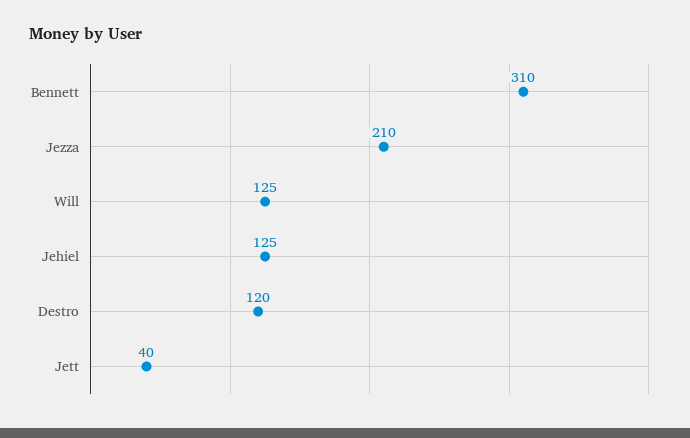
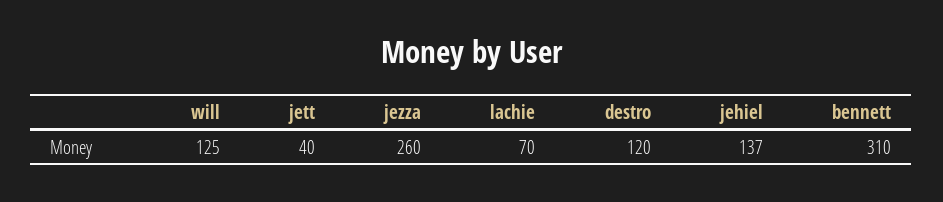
  {
    "Bennett": 310,
-   "Jezza": 210,
+   "Jezza": 260,
    "Will": 125,
-   "Jehiel": 125,
+   "Jehiel": 137,
    "Destro": 120,
-   "Jett": 40
+   "Jett": 40,
+   "lachie": 70
  }

